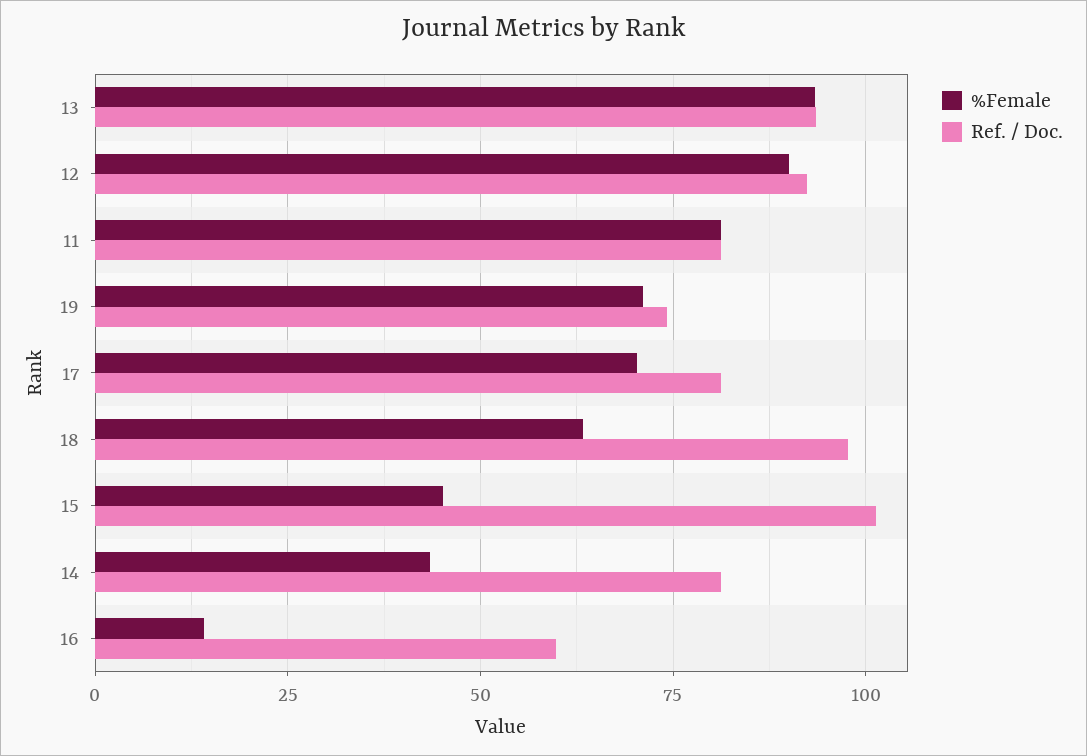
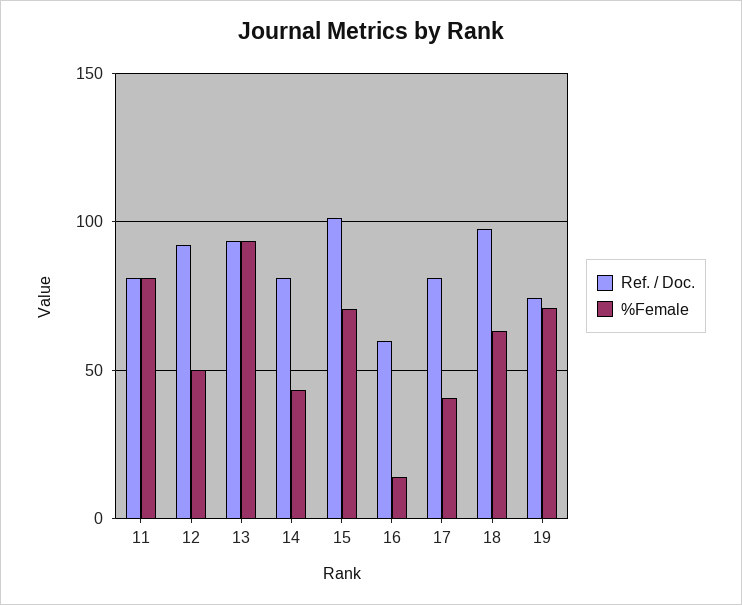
  {
    "%Female": {
      "13": 92.5,
-     "12": 90,
+     "12": 50,
      "11": 80,
      "19": 70,
-     "17": 70,
+     "17": 40,
      "18": 62.5,
-     "15": 45,
+     "15": 70,
      "14": 42.5,
      "16": 15
    },
    "Ref. / Doc.": {
      "13": 92.5,
      "12": 92.5,
      "11": 80,
      "19": 75,
      "17": 80,
      "18": 97.5,
      "15": 102.5,
      "14": 80,
      "16": 60
    }
  }

